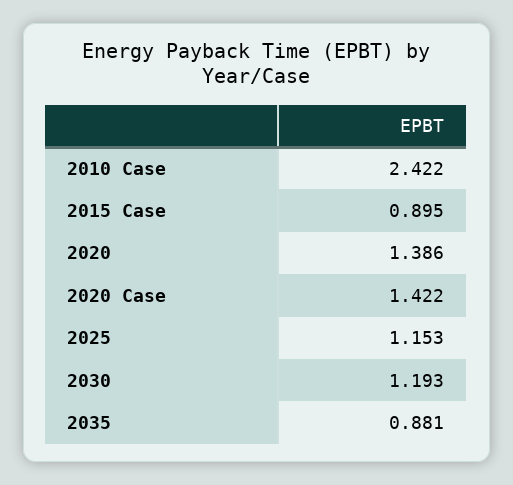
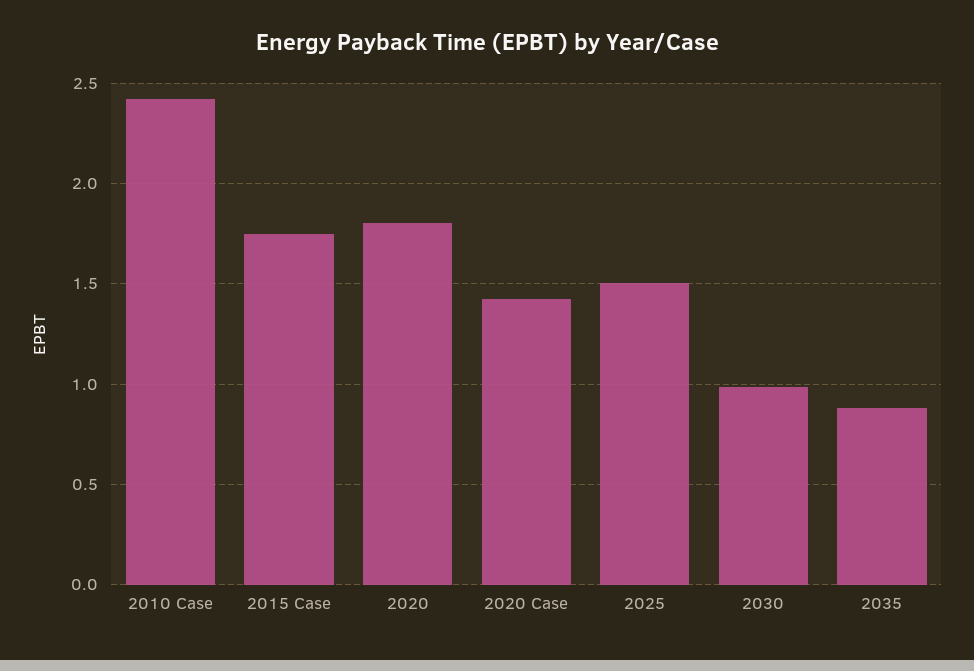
  {
    "2010 Case": 2.422,
-   "2015 Case": 0.895,
+   "2015 Case": 1.75,
-   "2020": 1.386,
+   "2020": 1.8,
    "2020 Case": 1.422,
-   "2025": 1.153,
+   "2025": 1.5,
-   "2030": 1.193,
+   "2030": 1,
    "2035": 0.881
  }

